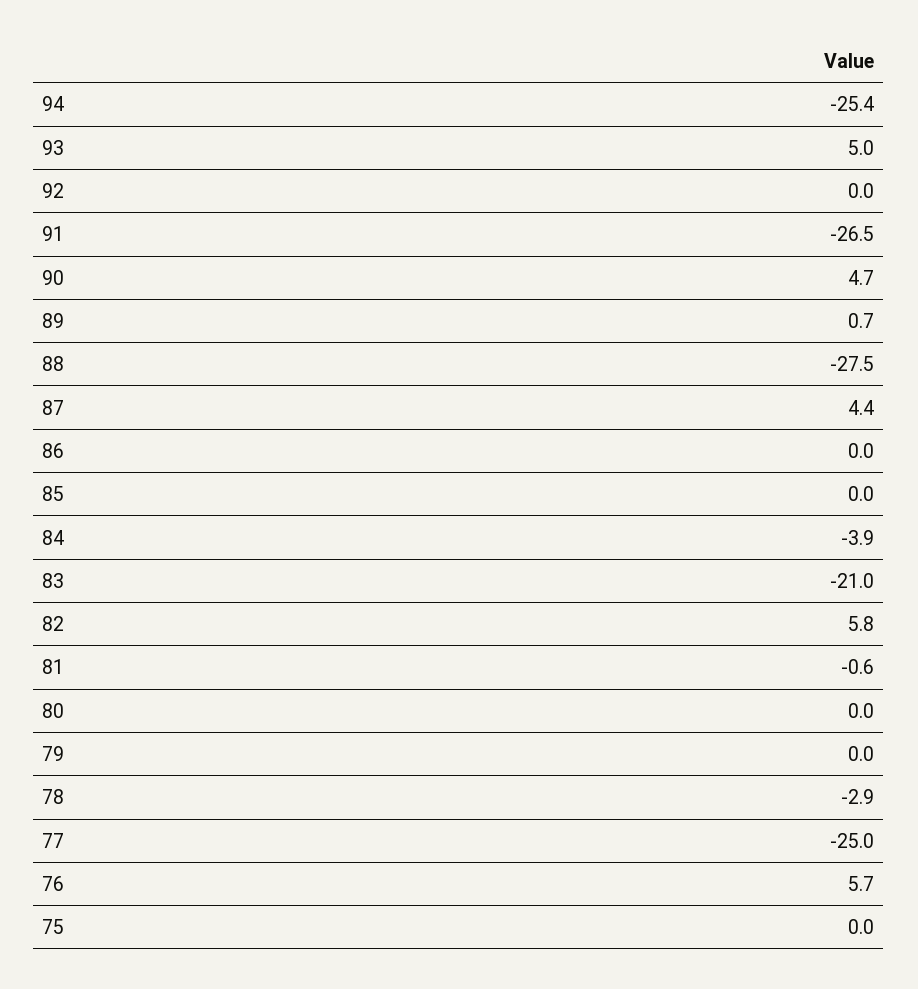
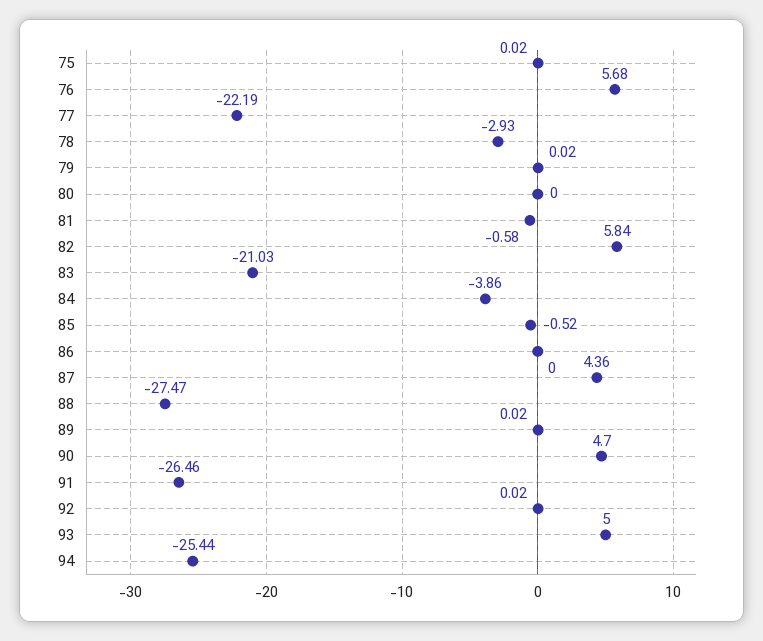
  {
    "94": -25.44,
    "93": 5,
    "92": 0.02,
    "91": -26.46,
    "90": 4.7,
-   "89": 0.7,
+   "89": 0.02,
    "88": -27.47,
    "87": 4.36,
    "86": 0,
-   "85": 0,
+   "85": -0.52,
    "84": -3.86,
    "83": -21.03,
    "82": 5.84,
    "81": -0.58,
    "80": 0,
    "79": 0.02,
    "78": -2.93,
-   "77": -25,
+   "77": -22.19,
    "76": 5.68,
    "75": 0.02
  }

